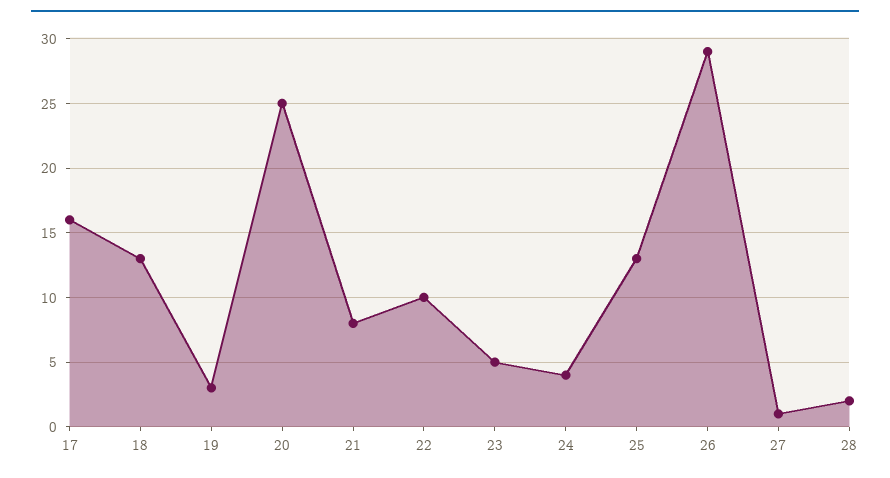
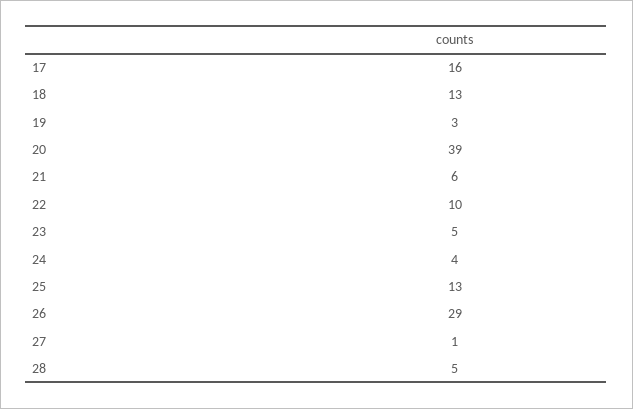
  {
    "17": 16,
    "18": 13,
    "19": 3,
-   "20": 25,
+   "20": 39,
-   "21": 8,
+   "21": 6,
    "22": 10,
    "23": 5,
    "24": 4,
    "25": 13,
    "26": 29,
    "27": 1,
-   "28": 2
+   "28": 5
  }

